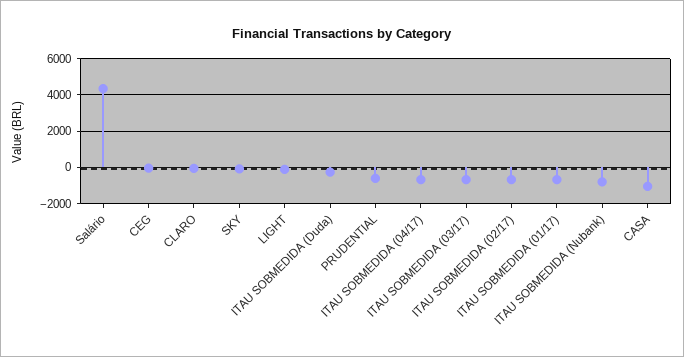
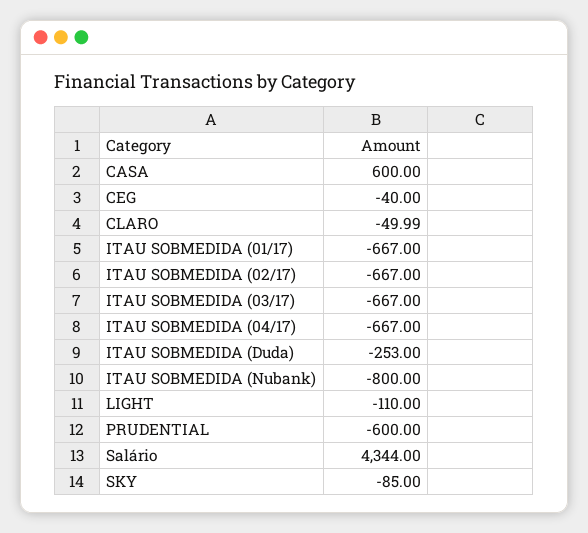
  {
    "Salário": 4344,
    "CEG": -40,
    "CLARO": -49.99,
    "SKY": -85,
    "LIGHT": -110,
    "ITAU SOBMEDIDA (Duda)": -253,
    "PRUDENTIAL": -600,
    "ITAU SOBMEDIDA (04/17)": -667,
    "ITAU SOBMEDIDA (03/17)": -667,
    "ITAU SOBMEDIDA (02/17)": -667,
    "ITAU SOBMEDIDA (01/17)": -667,
    "ITAU SOBMEDIDA (Nubank)": -800,
-   "CASA": -1000
+   "CASA": 600
  }

